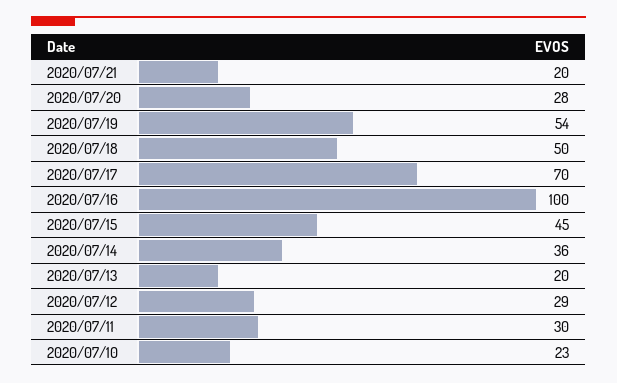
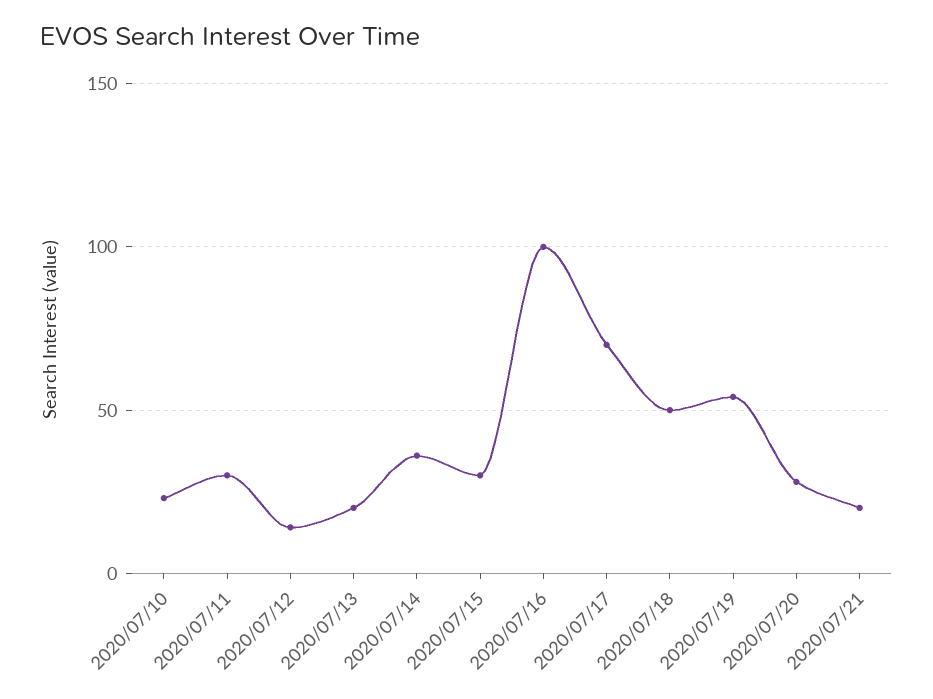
  {
    "2020/07/21": 20,
    "2020/07/20": 28,
    "2020/07/19": 54,
    "2020/07/18": 50,
    "2020/07/17": 70,
    "2020/07/16": 100,
-   "2020/07/15": 45,
+   "2020/07/15": 30,
    "2020/07/14": 36,
    "2020/07/13": 20,
-   "2020/07/12": 29,
+   "2020/07/12": 15,
    "2020/07/11": 30,
    "2020/07/10": 23
  }

